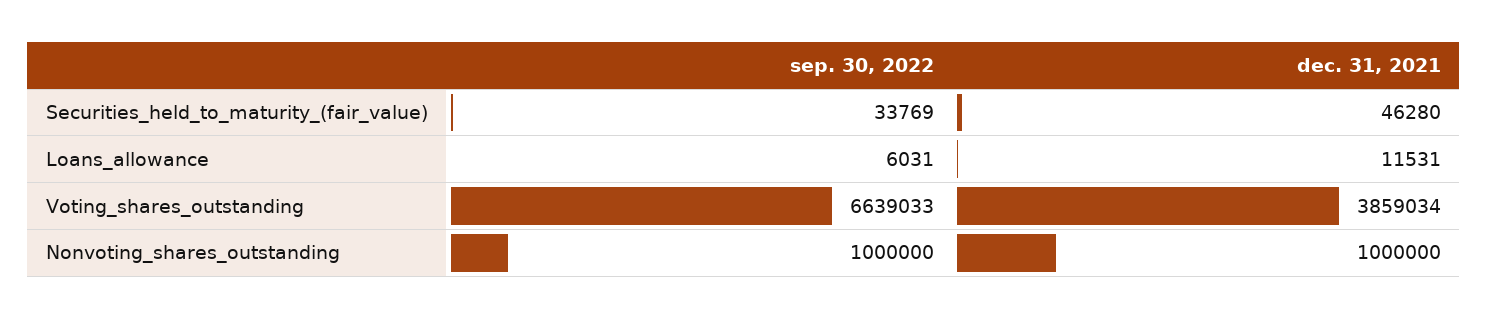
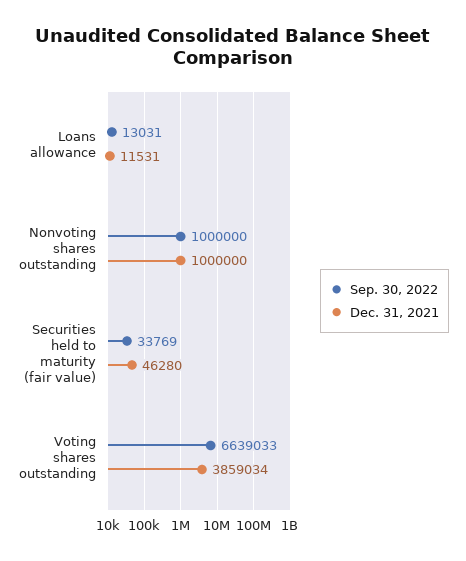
  {
    "sep. 30, 2022": {
      "Securities_held_to_maturity_(fair_value)": 33769,
-     "Loans_allowance": 6031,
+     "Loans_allowance": 13031,
      "Voting_shares_outstanding": 6639033,
      "Nonvoting_shares_outstanding": 1000000
    },
    "dec. 31, 2021": {
      "Securities_held_to_maturity_(fair_value)": 46280,
      "Loans_allowance": 11531,
      "Voting_shares_outstanding": 3859034,
      "Nonvoting_shares_outstanding": 1000000
    }
  }

